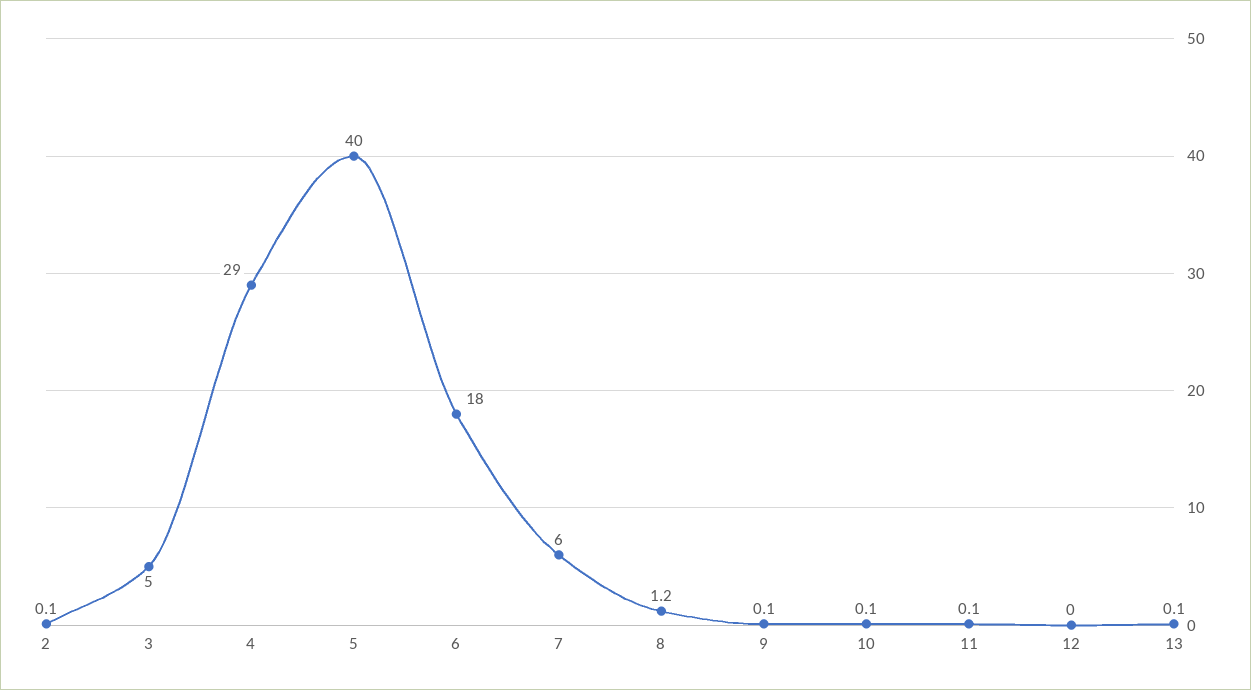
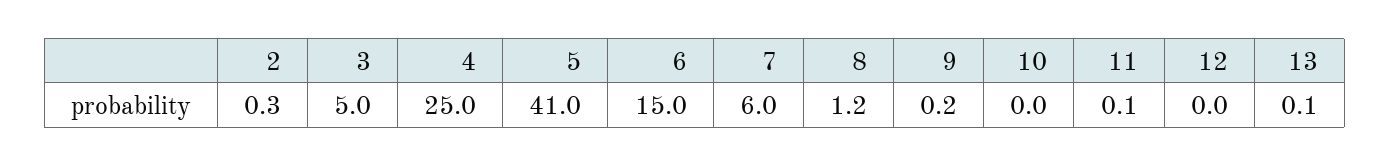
  {
-   "2": 0.1,
+   "2": 0.3,
    "3": 5,
-   "4": 29,
+   "4": 25,
-   "5": 40,
+   "5": 41,
-   "6": 18,
+   "6": 15,
    "7": 6,
    "8": 1.2,
-   "9": 0.1,
+   "9": 0.2,
-   "10": 0.1,
+   "10": 0,
    "11": 0.1,
    "12": 0,
    "13": 0.1
  }

